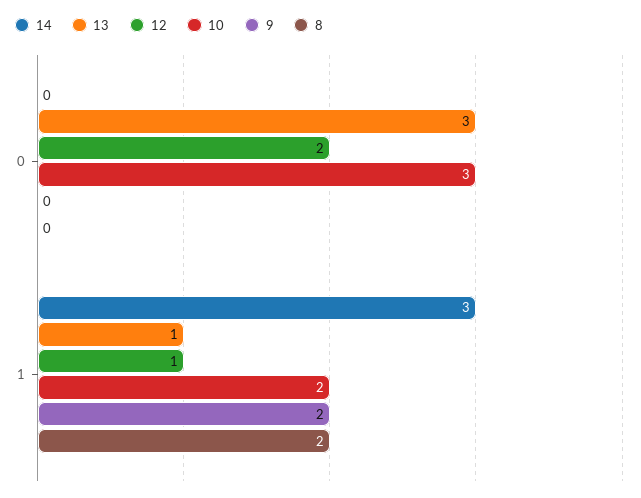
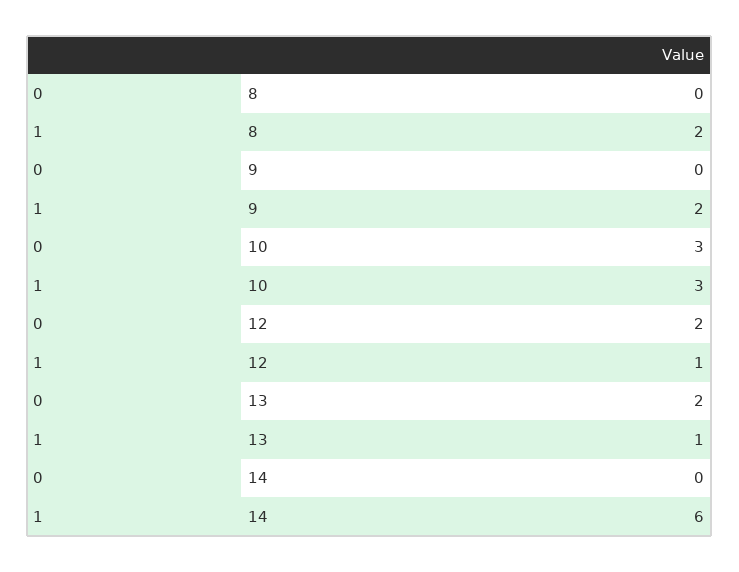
  {
    "14": {
      "0": 0,
-     "1": 3
+     "1": 6
    },
    "13": {
-     "0": 3,
+     "0": 2,
      "1": 1
    },
    "12": {
      "0": 2,
      "1": 1
    },
    "10": {
      "0": 3,
-     "1": 2
+     "1": 3
    },
    "9": {
      "0": 0,
      "1": 2
    },
    "8": {
      "0": 0,
      "1": 2
    }
  }

